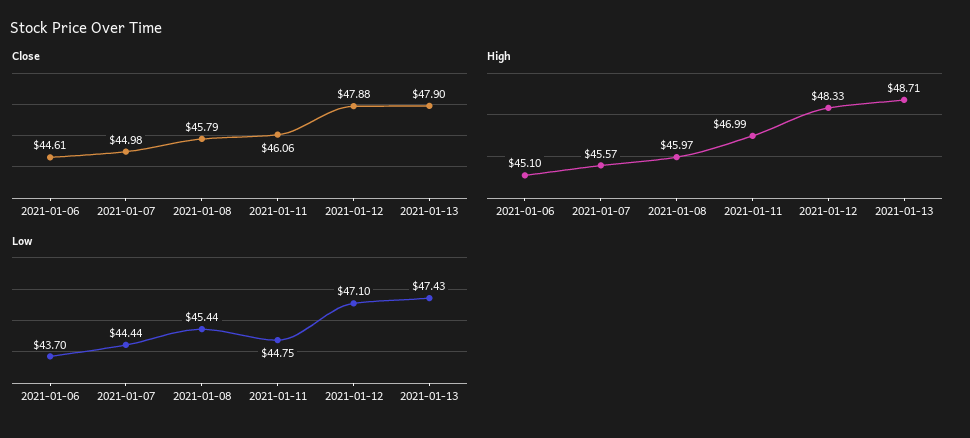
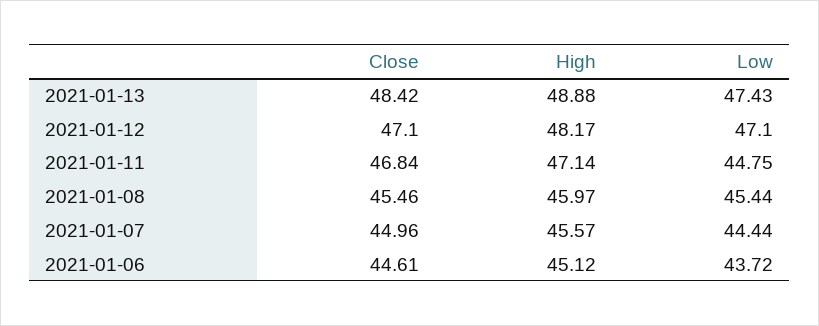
  {
    "Close": {
      "2021-01-06": 44.61,
-     "2021-01-07": 44.98,
+     "2021-01-07": 44.96,
-     "2021-01-08": 45.79,
+     "2021-01-08": 45.46,
-     "2021-01-11": 46.06,
+     "2021-01-11": 46.84,
-     "2021-01-12": 47.88,
+     "2021-01-12": 47.1,
-     "2021-01-13": 47.9
+     "2021-01-13": 48.42
    },
    "High": {
-     "2021-01-06": 45.1,
+     "2021-01-06": 45.12,
      "2021-01-07": 45.57,
      "2021-01-08": 45.97,
-     "2021-01-11": 46.99,
+     "2021-01-11": 47.14,
-     "2021-01-12": 48.33,
+     "2021-01-12": 48.17,
-     "2021-01-13": 48.71
+     "2021-01-13": 48.88
    },
    "Low": {
-     "2021-01-06": 43.7,
+     "2021-01-06": 43.72,
      "2021-01-07": 44.44,
      "2021-01-08": 45.44,
      "2021-01-11": 44.75,
      "2021-01-12": 47.1,
      "2021-01-13": 47.43
    }
  }

